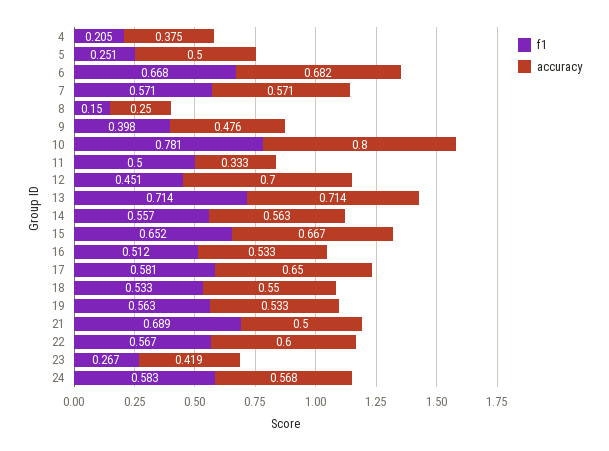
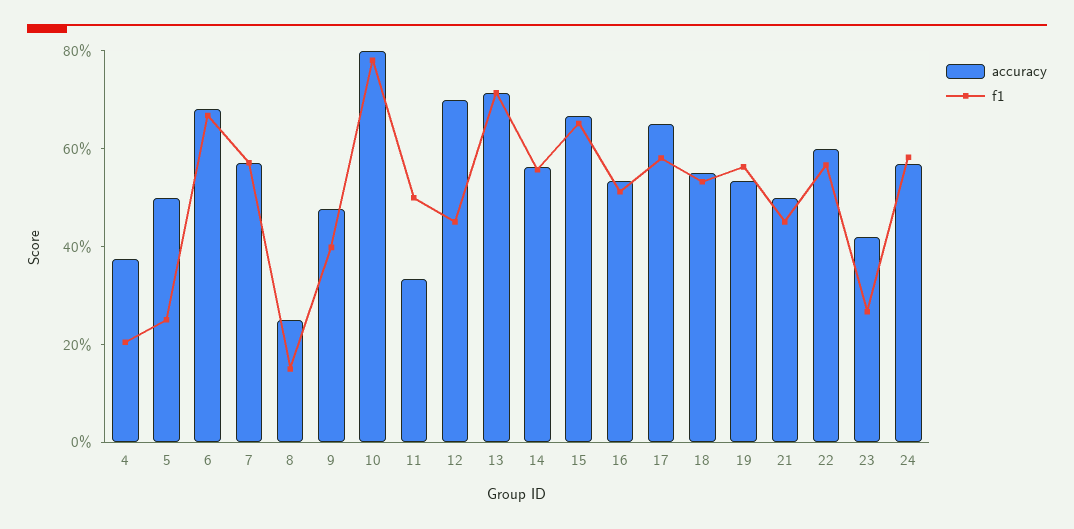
  {
    "f1": {
      "4": 0.205,
      "5": 0.251,
      "6": 0.668,
      "7": 0.571,
      "8": 0.15,
      "9": 0.398,
      "10": 0.781,
      "11": 0.5,
      "12": 0.451,
      "13": 0.714,
      "14": 0.557,
      "15": 0.652,
      "16": 0.512,
      "17": 0.581,
      "18": 0.533,
      "19": 0.563,
-     "21": 0.689,
+     "21": 0.45,
      "22": 0.567,
      "23": 0.267,
      "24": 0.583
    },
    "accuracy": {
      "4": 0.375,
      "5": 0.5,
      "6": 0.682,
      "7": 0.571,
      "8": 0.25,
      "9": 0.476,
      "10": 0.8,
      "11": 0.333,
      "12": 0.7,
      "13": 0.714,
      "14": 0.563,
      "15": 0.667,
      "16": 0.533,
      "17": 0.65,
      "18": 0.55,
      "19": 0.533,
      "21": 0.5,
      "22": 0.6,
      "23": 0.419,
      "24": 0.568
    }
  }

